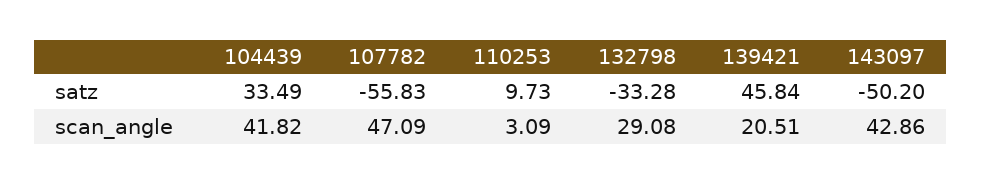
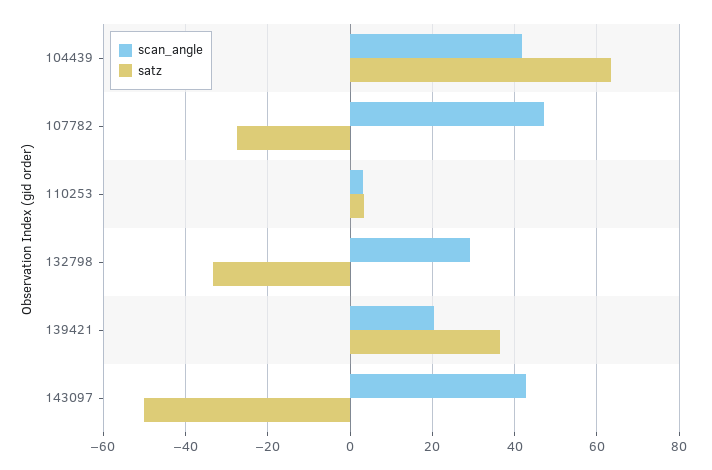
  {
    "satz": {
-     "104439": 33.49,
+     "104439": 64,
-     "107782": -55.83,
+     "107782": -28,
-     "110253": 9.73,
+     "110253": 4,
      "132798": -33.28,
-     "139421": 45.84,
+     "139421": 36,
      "143097": -50.2
    },
    "scan_angle": {
      "104439": 41.82,
      "107782": 47.09,
      "110253": 3.09,
      "132798": 29.08,
      "139421": 20.51,
      "143097": 42.86
    }
  }

